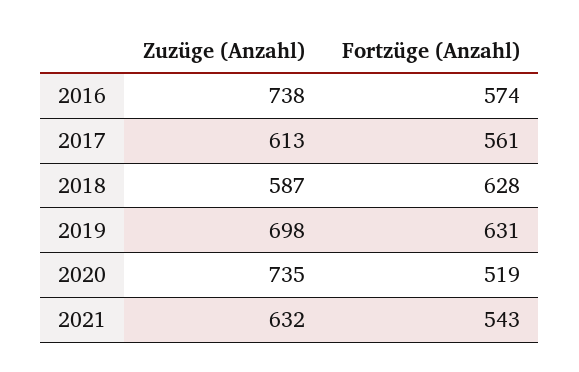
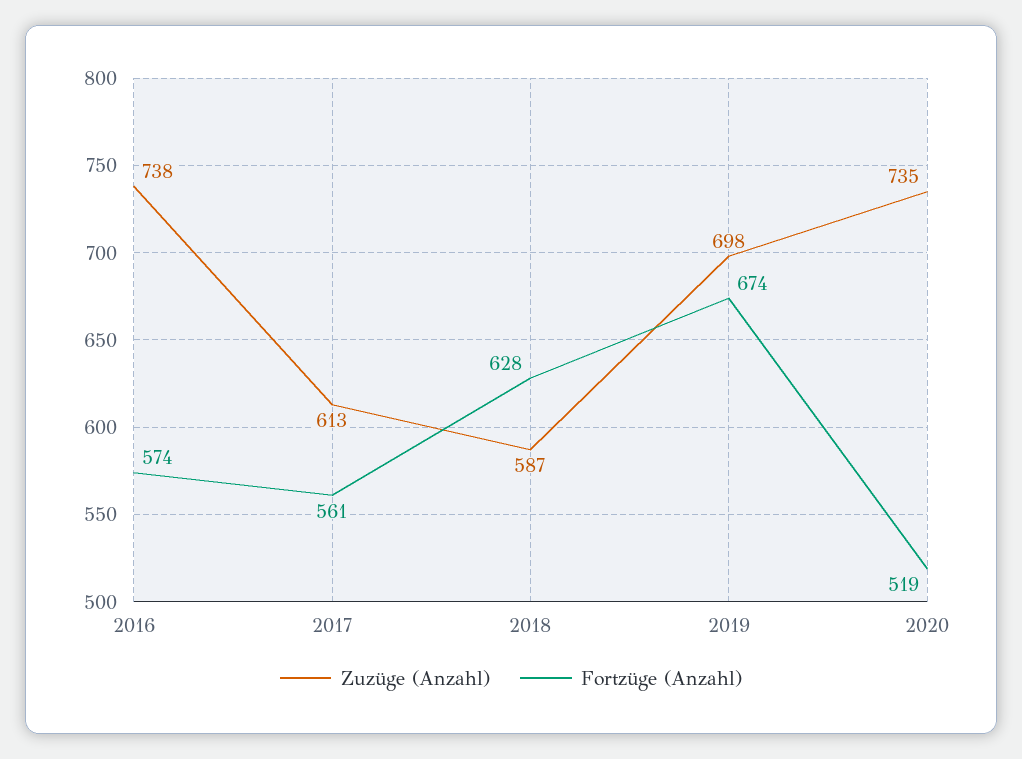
  {
    "Zuzüge (Anzahl)": {
      "2016": 738,
      "2017": 613,
      "2018": 587,
      "2019": 698,
-     "2020": 735,
+     "2020": 735
-     "2021": 632
    },
    "Fortzüge (Anzahl)": {
      "2016": 574,
      "2017": 561,
      "2018": 628,
-     "2019": 631,
+     "2019": 674,
-     "2020": 519,
+     "2020": 519
-     "2021": 543
    }
  }

